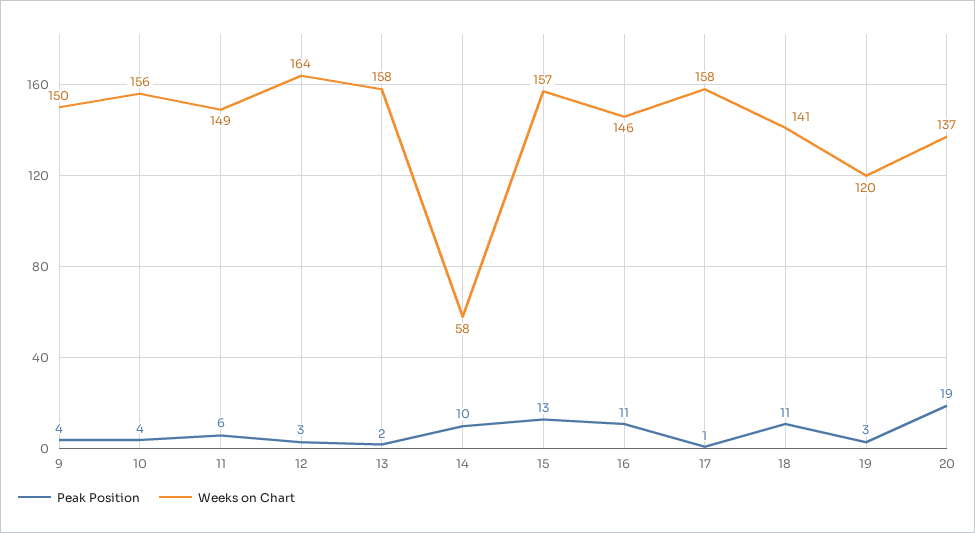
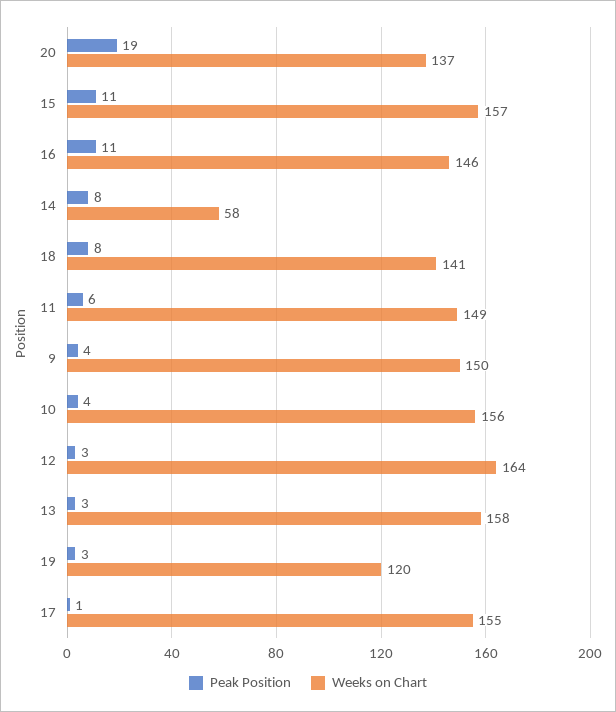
  {
    "Peak Position": {
      "9": 4,
      "10": 4,
      "11": 6,
      "12": 3,
-     "13": 2,
+     "13": 3,
-     "14": 10,
+     "14": 8,
-     "15": 13,
+     "15": 11,
      "16": 11,
      "17": 1,
-     "18": 11,
+     "18": 8,
      "19": 3,
      "20": 19
    },
    "Weeks on Chart": {
      "9": 150,
      "10": 156,
      "11": 149,
      "12": 164,
      "13": 158,
      "14": 58,
      "15": 157,
      "16": 146,
-     "17": 158,
+     "17": 155,
      "18": 141,
      "19": 120,
      "20": 137
    }
  }

